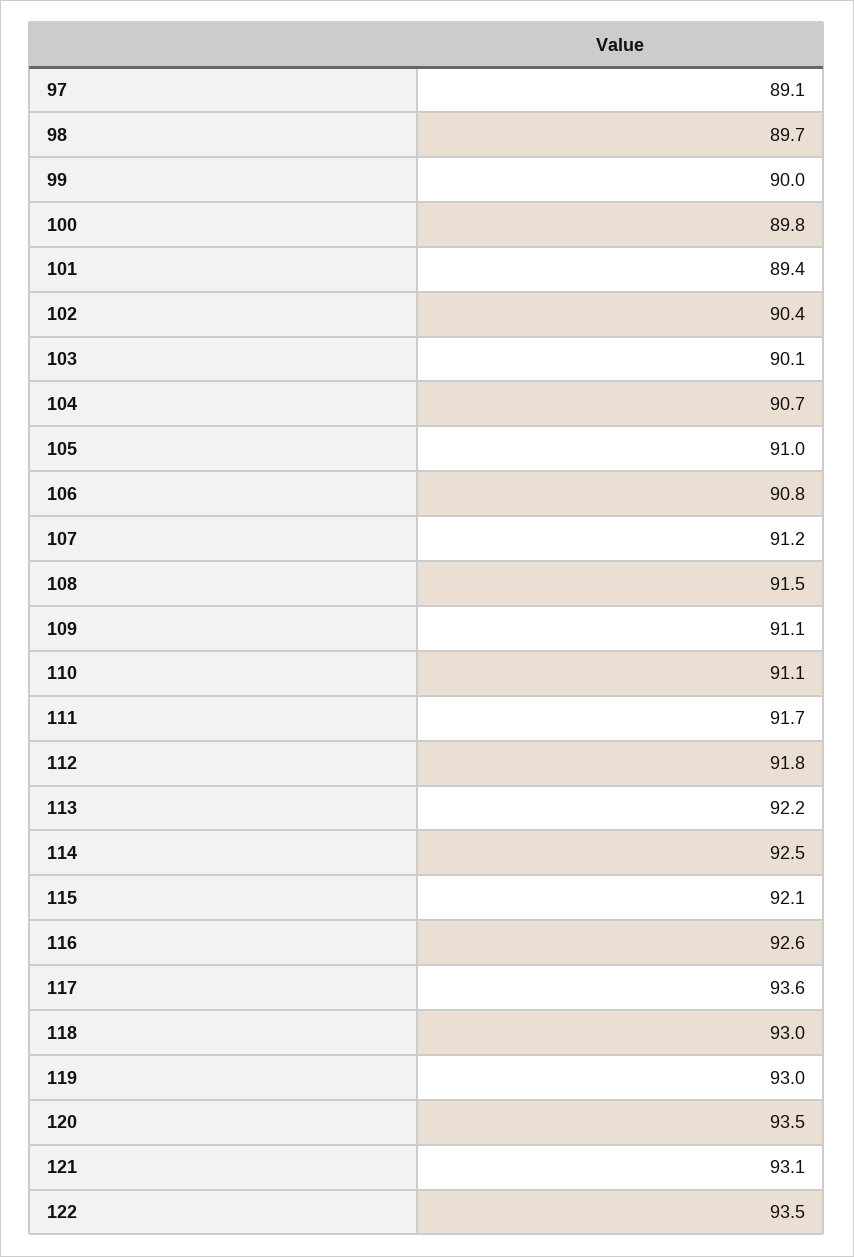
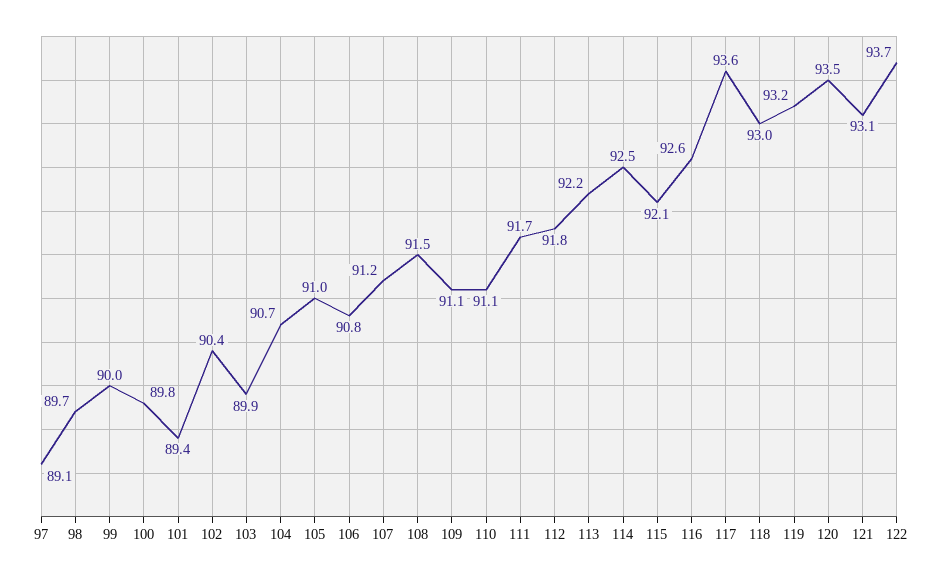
  {
    "97": 89.1,
    "98": 89.7,
    "99": 90,
    "100": 89.8,
    "101": 89.4,
    "102": 90.4,
-   "103": 90.1,
+   "103": 89.9,
    "104": 90.7,
    "105": 91,
    "106": 90.8,
    "107": 91.2,
    "108": 91.5,
    "109": 91.1,
    "110": 91.1,
    "111": 91.7,
    "112": 91.8,
    "113": 92.2,
    "114": 92.5,
    "115": 92.1,
    "116": 92.6,
    "117": 93.6,
    "118": 93,
-   "119": 93,
+   "119": 93.2,
    "120": 93.5,
    "121": 93.1,
-   "122": 93.5
+   "122": 93.7
  }

